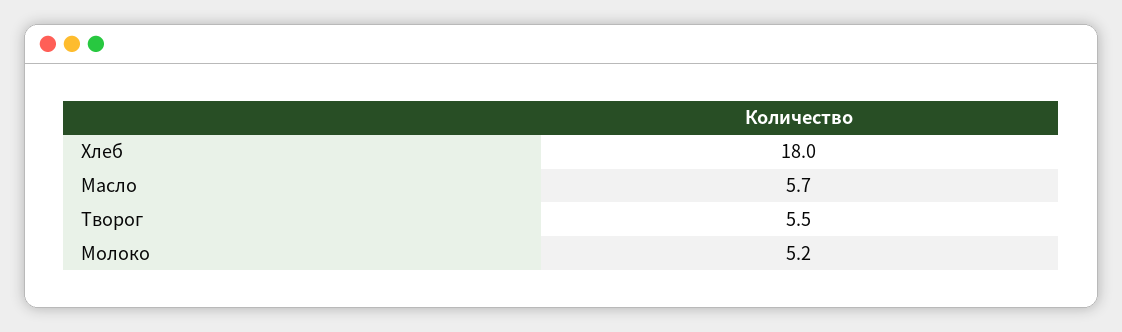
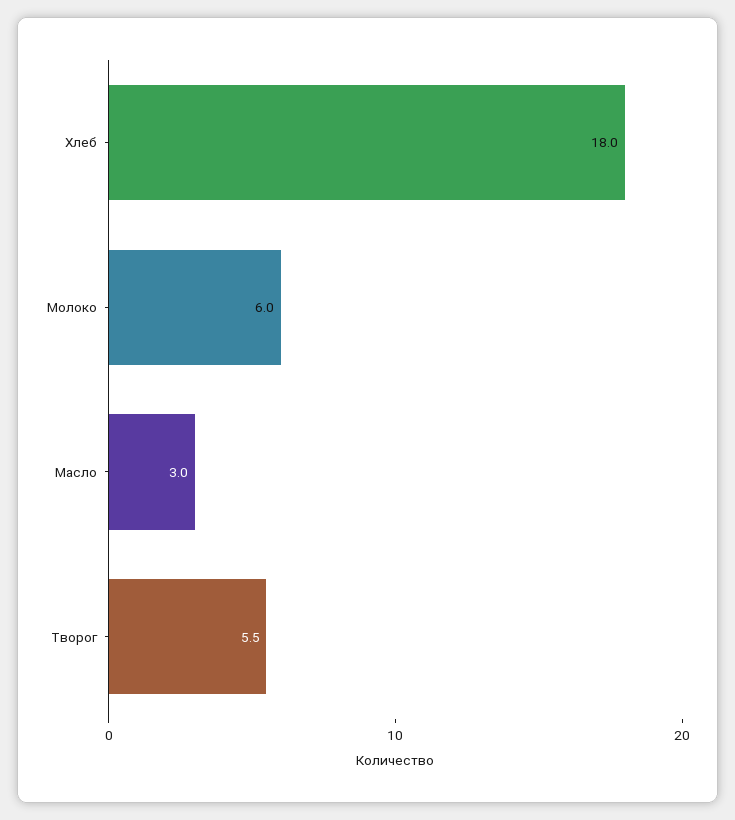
  {
    "Хлеб": 18,
-   "Масло": 5.7,
+   "Масло": 3,
    "Творог": 5.5,
-   "Молоко": 5.2
+   "Молоко": 6
  }

